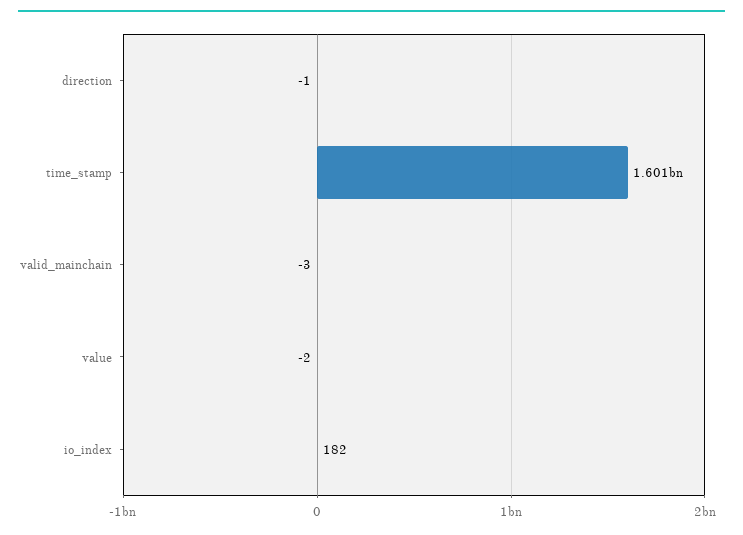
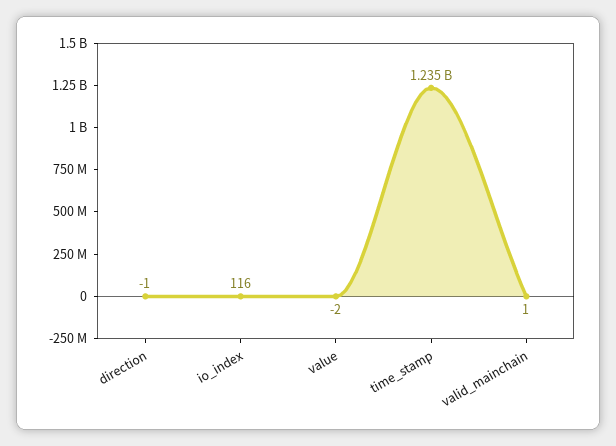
  {
    "direction": -1,
-   "time_stamp": 1601000000,
+   "time_stamp": 1235000000,
-   "valid_mainchain": -3,
+   "valid_mainchain": 1,
    "value": -2,
-   "io_index": 182
+   "io_index": 116
  }

